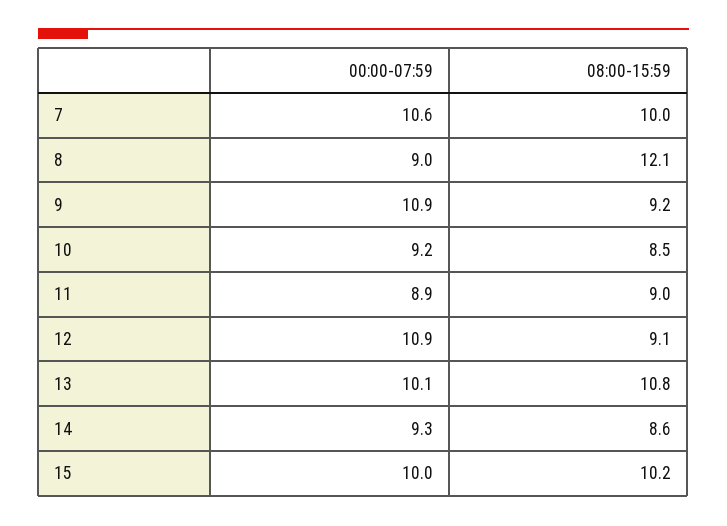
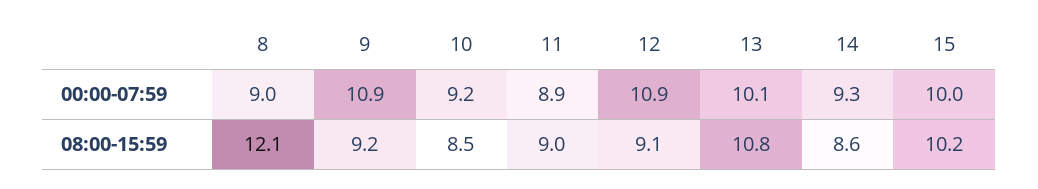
  {
    "00:00-07:59": {
-     "7": 10.6,
      "8": 9,
      "9": 10.9,
      "10": 9.2,
      "11": 8.9,
      "12": 10.9,
      "13": 10.1,
      "14": 9.3,
      "15": 10
    },
    "08:00-15:59": {
-     "7": 10,
      "8": 12.1,
      "9": 9.2,
      "10": 8.5,
      "11": 9,
      "12": 9.1,
      "13": 10.8,
      "14": 8.6,
      "15": 10.2
    }
  }

